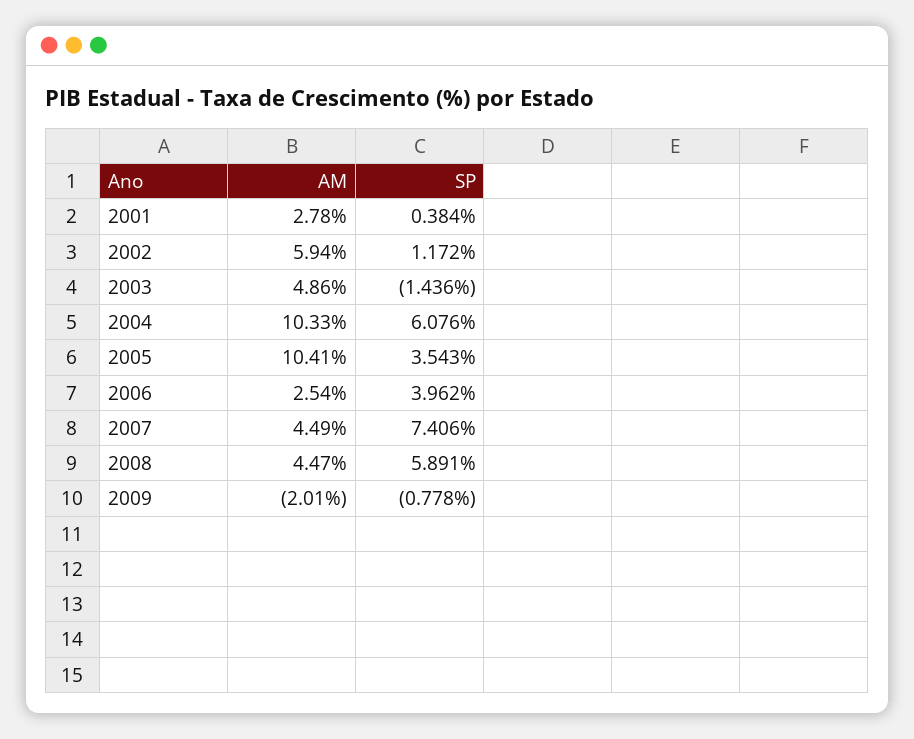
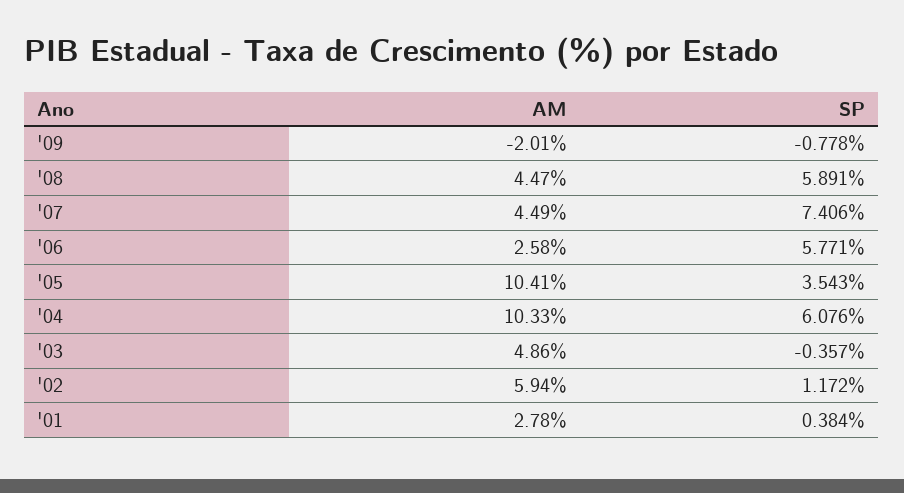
  {
    "AM": {
      "2001": 2.78,
      "2002": 5.94,
      "2003": 4.86,
      "2004": 10.33,
      "2005": 10.41,
-     "2006": 2.54,
+     "2006": 2.58,
      "2007": 4.49,
      "2008": 4.47,
      "2009": -2.01
    },
    "SP": {
      "2001": 0.384,
      "2002": 1.172,
-     "2003": -1.436,
+     "2003": -0.357,
      "2004": 6.076,
      "2005": 3.543,
-     "2006": 3.962,
+     "2006": 5.771,
      "2007": 7.406,
      "2008": 5.891,
      "2009": -0.778
    }
  }

